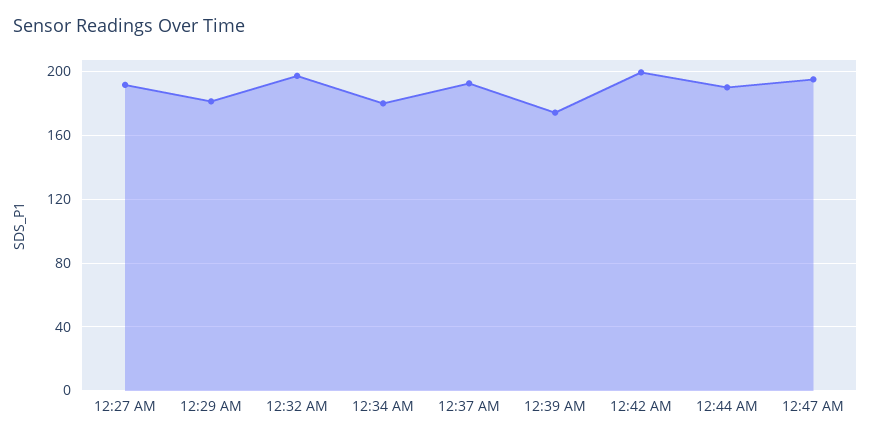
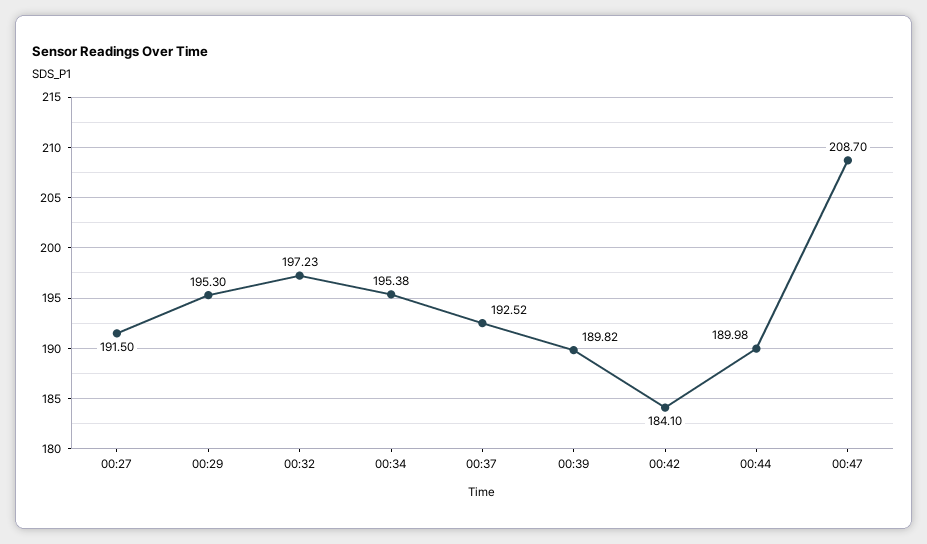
  {
    "12:27 AM": 191.5,
-   "12:29 AM": 180,
+   "12:29 AM": 195.3,
    "12:32 AM": 197.23,
-   "12:34 AM": 180,
+   "12:34 AM": 195.38,
    "12:37 AM": 192.52,
-   "12:39 AM": 175,
+   "12:39 AM": 189.82,
-   "12:42 AM": 200,
+   "12:42 AM": 184.1,
    "12:44 AM": 189.98,
-   "12:47 AM": 195
+   "12:47 AM": 208.7
  }

